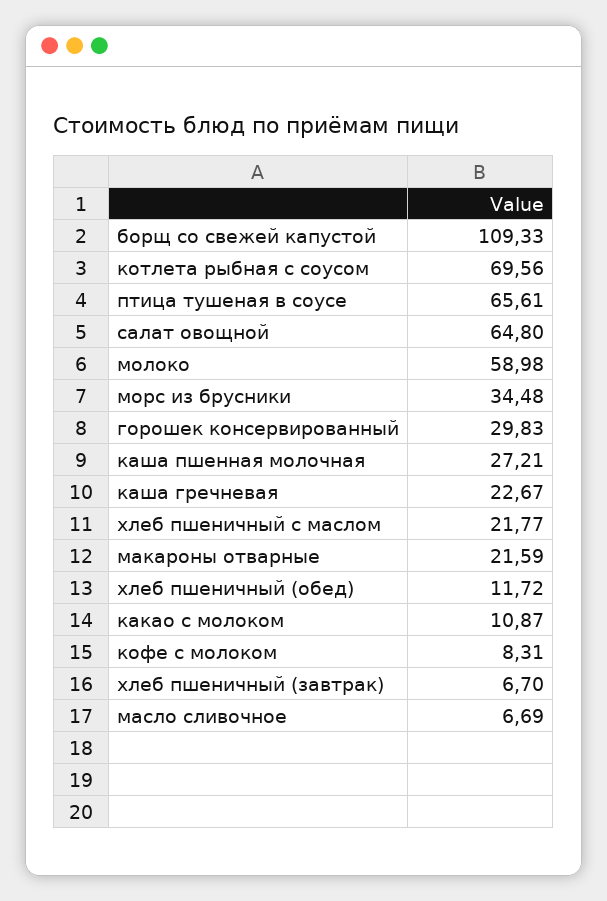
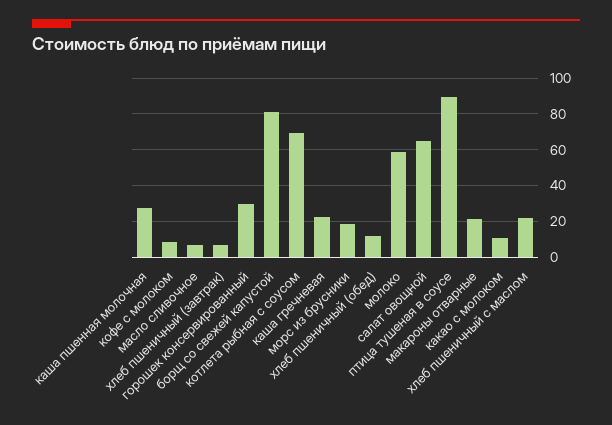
  {
-   "борщ со свежей капустой": 109.33,
+   "борщ со свежей капустой": 80,
    "котлета рыбная с соусом": 69.56,
-   "птица тушеная в соусе": 65.61,
+   "птица тушеная в соусе": 90,
    "салат овощной": 64.8,
    "молоко": 58.98,
-   "морс из брусники": 34.48,
+   "морс из брусники": 20,
    "горошек консервированный": 29.83,
    "каша пшенная молочная": 27.21,
    "каша гречневая": 22.67,
    "хлеб пшеничный с маслом": 21.77,
    "макароны отварные": 21.59,
    "хлеб пшеничный (обед)": 11.72,
    "какао с молоком": 10.87,
    "кофе с молоком": 8.31,
    "хлеб пшеничный (завтрак)": 6.7,
    "масло сливочное": 6.69
  }

